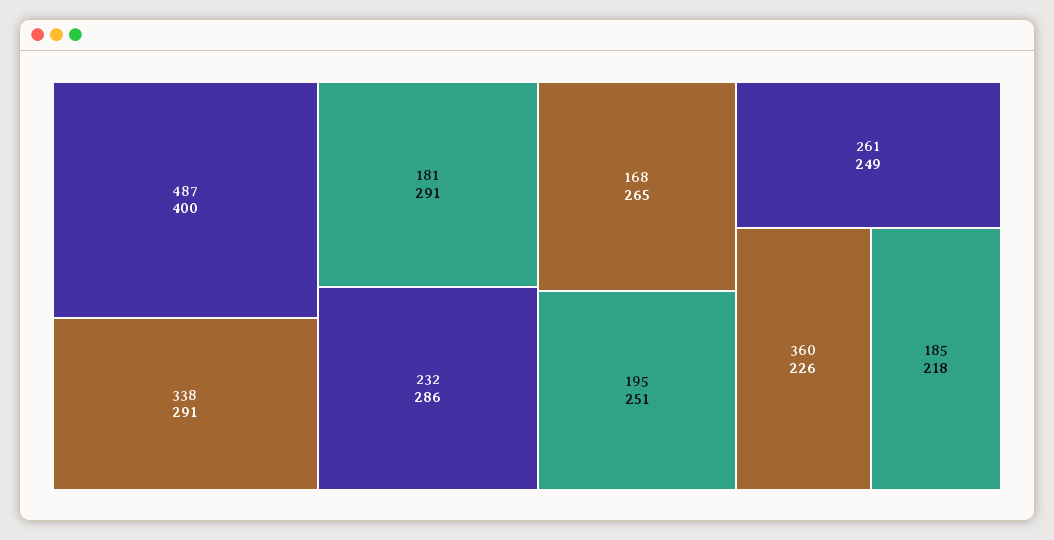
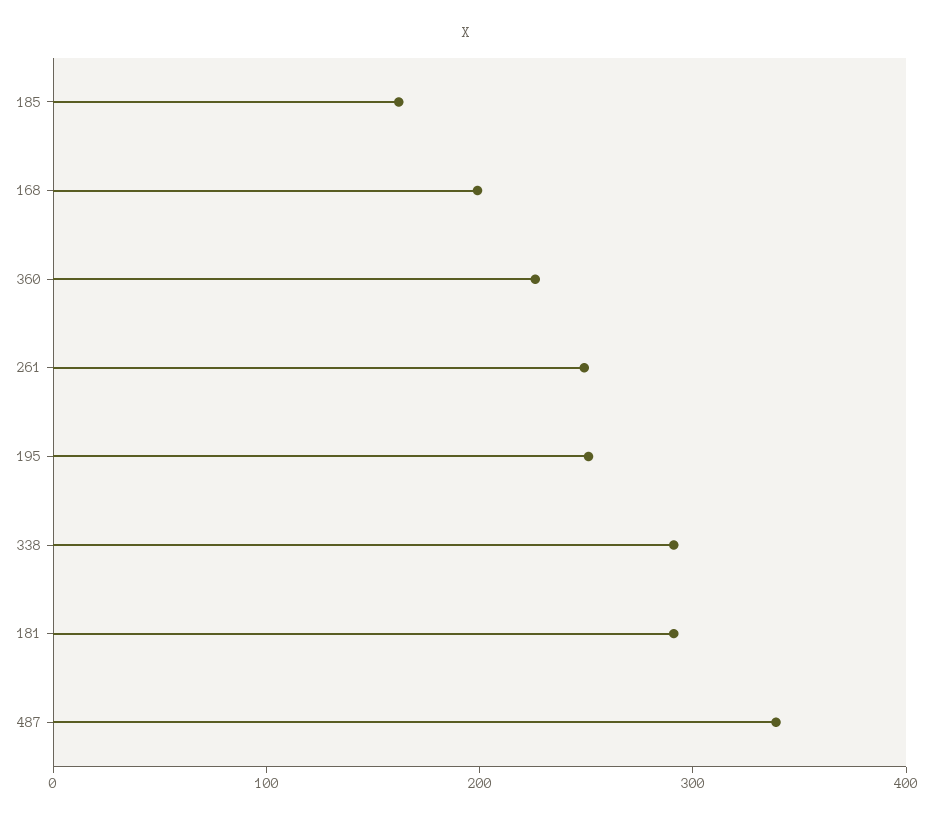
  {
-   "487": 400,
+   "487": 340,
    "338": 291,
    "181": 291,
-   "232": 286,
-   "168": 265,
+   "168": 200,
    "195": 251,
    "261": 249,
    "360": 226,
-   "185": 218
+   "185": 160
  }

